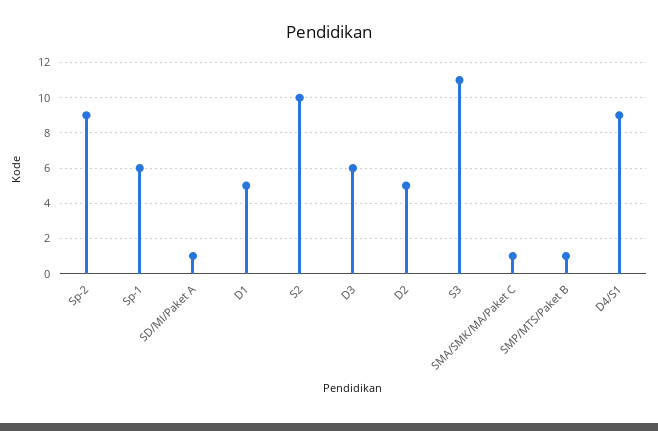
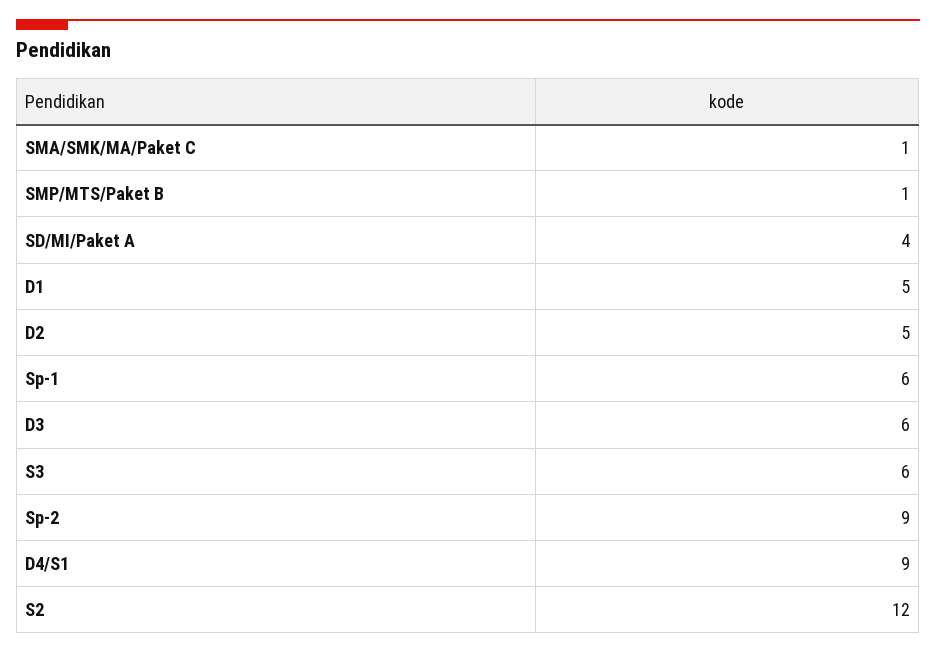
  {
    "Sp-2": 9,
    "Sp-1": 6,
-   "SD/MI/Paket A": 1,
+   "SD/MI/Paket A": 4,
    "D1": 5,
-   "S2": 10,
+   "S2": 12,
    "D3": 6,
    "D2": 5,
-   "S3": 11,
+   "S3": 6,
    "SMA/SMK/MA/Paket C": 1,
    "SMP/MTS/Paket B": 1,
    "D4/S1": 9
  }

